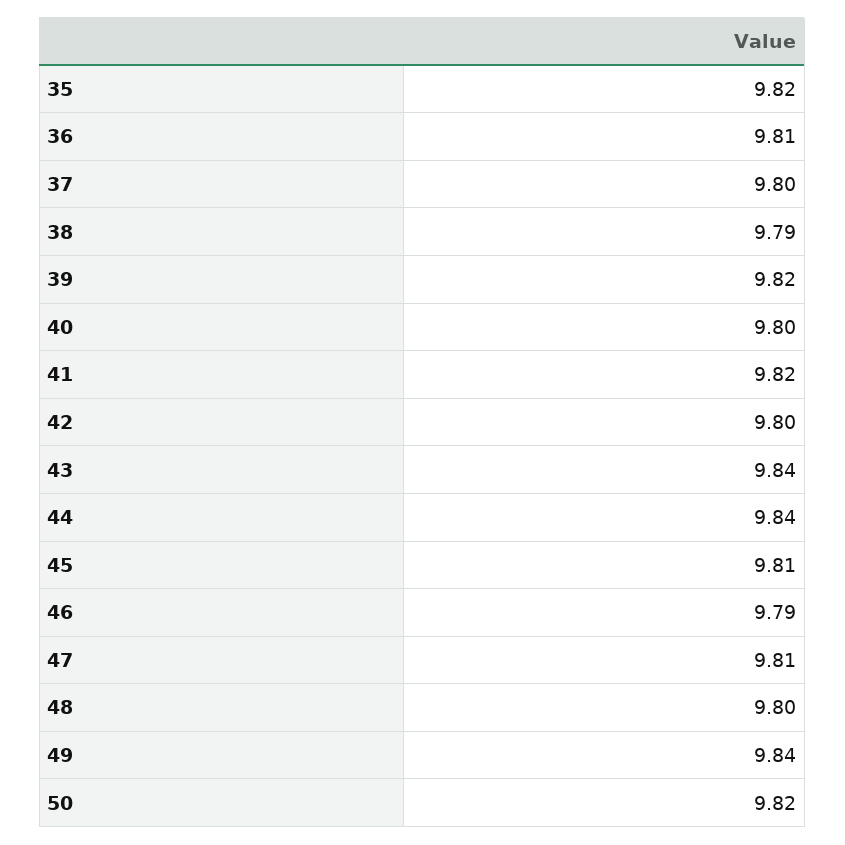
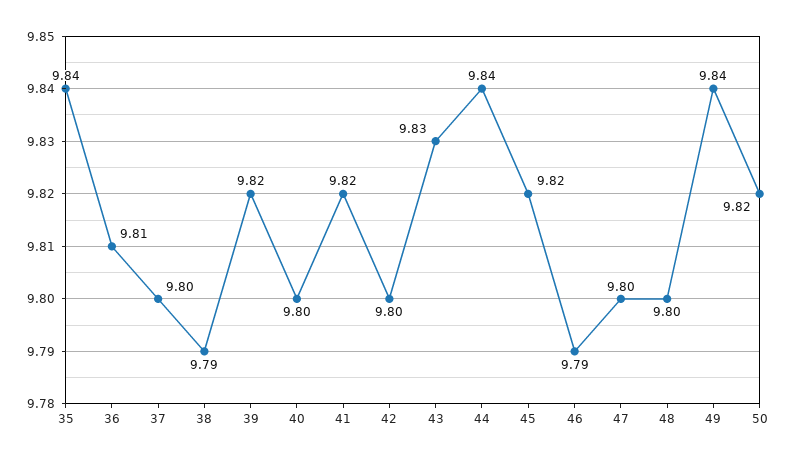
  {
-   "35": 9.82,
+   "35": 9.84,
    "36": 9.81,
    "37": 9.8,
    "38": 9.79,
    "39": 9.82,
    "40": 9.8,
    "41": 9.82,
    "42": 9.8,
-   "43": 9.84,
+   "43": 9.83,
    "44": 9.84,
-   "45": 9.81,
+   "45": 9.82,
    "46": 9.79,
-   "47": 9.81,
+   "47": 9.8,
    "48": 9.8,
    "49": 9.84,
    "50": 9.82
  }

